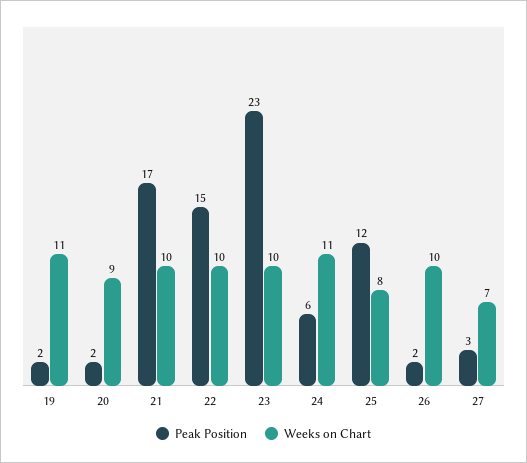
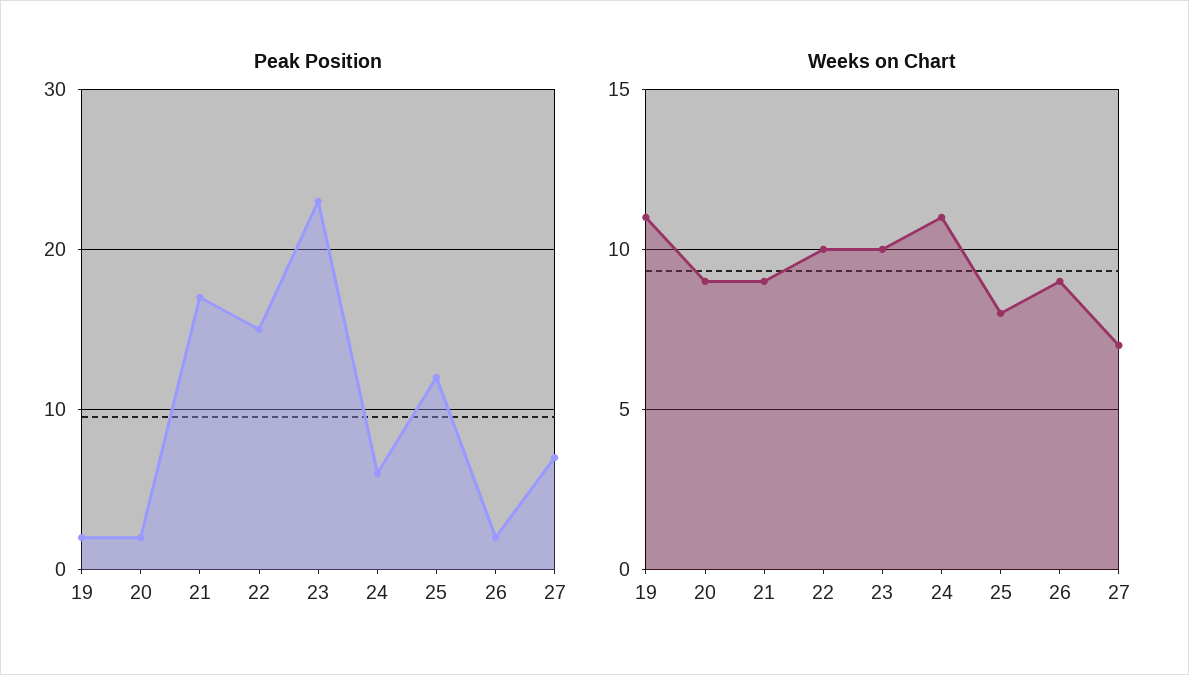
  {
    "Peak Position": {
      "19": 2,
      "20": 2,
      "21": 17,
      "22": 15,
      "23": 23,
      "24": 6,
      "25": 12,
      "26": 2,
-     "27": 3
+     "27": 7
    },
    "Weeks on Chart": {
      "19": 11,
      "20": 9,
-     "21": 10,
+     "21": 9,
      "22": 10,
      "23": 10,
      "24": 11,
      "25": 8,
-     "26": 10,
+     "26": 9,
      "27": 7
    }
  }

